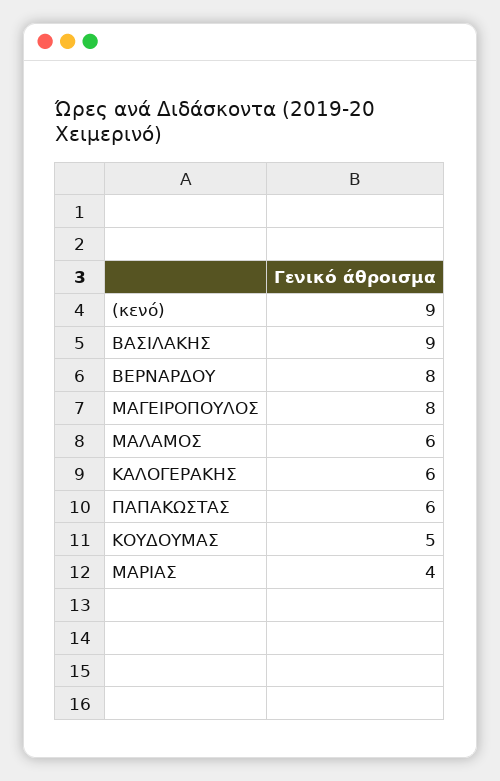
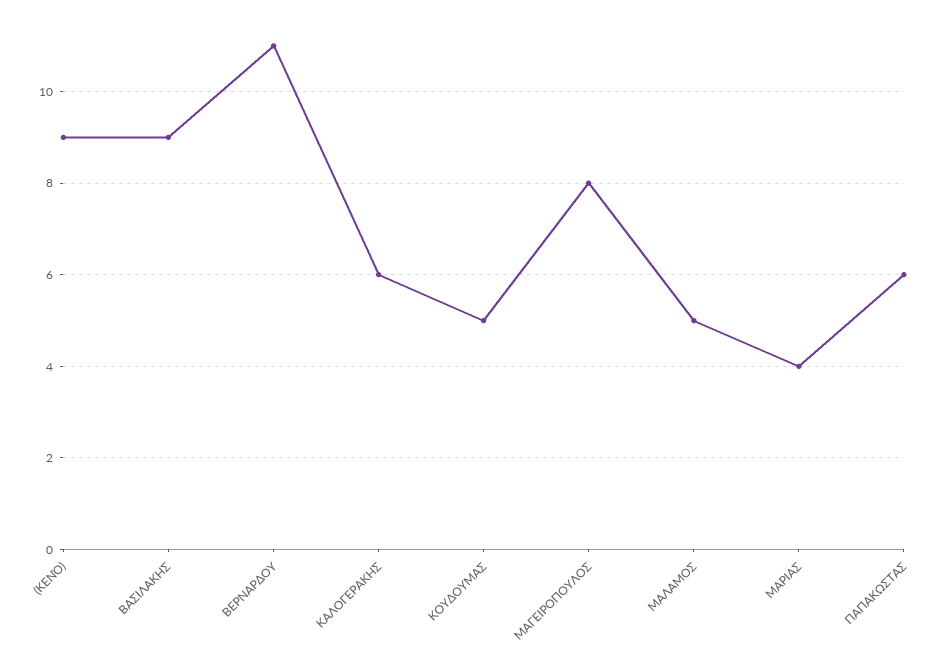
  {
    "(κενό)": 9,
    "ΒΑΣΙΛΑΚΗΣ": 9,
-   "ΒΕΡΝΑΡΔΟΥ": 8,
+   "ΒΕΡΝΑΡΔΟΥ": 11,
    "ΜΑΓΕΙΡΟΠΟΥΛΟΣ": 8,
-   "ΜΑΛΑΜΟΣ": 6,
+   "ΜΑΛΑΜΟΣ": 5,
    "ΚΑΛΟΓΕΡΑΚΗΣ": 6,
    "ΠΑΠΑΚΩΣΤΑΣ": 6,
    "ΚΟΥΔΟΥΜΑΣ": 5,
    "ΜΑΡΙΑΣ": 4
  }

